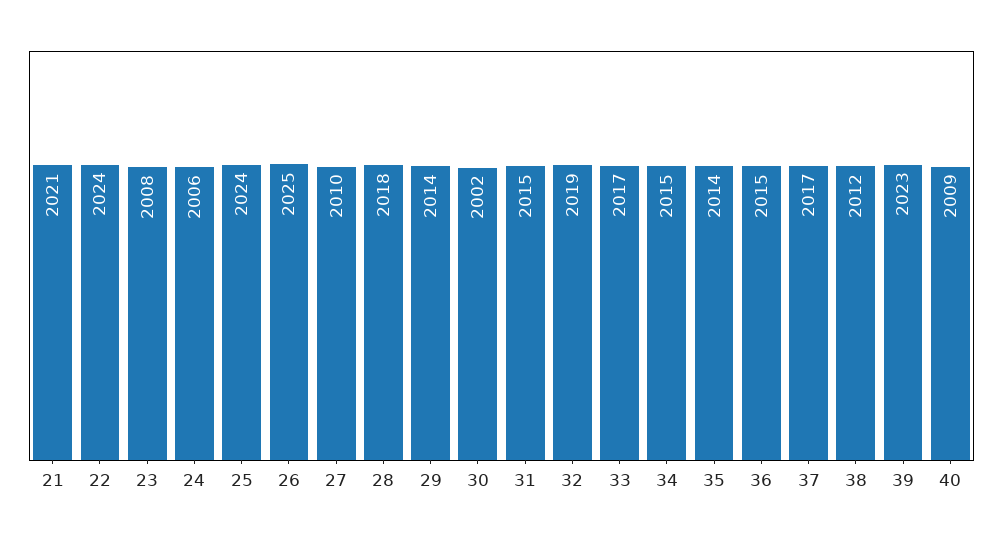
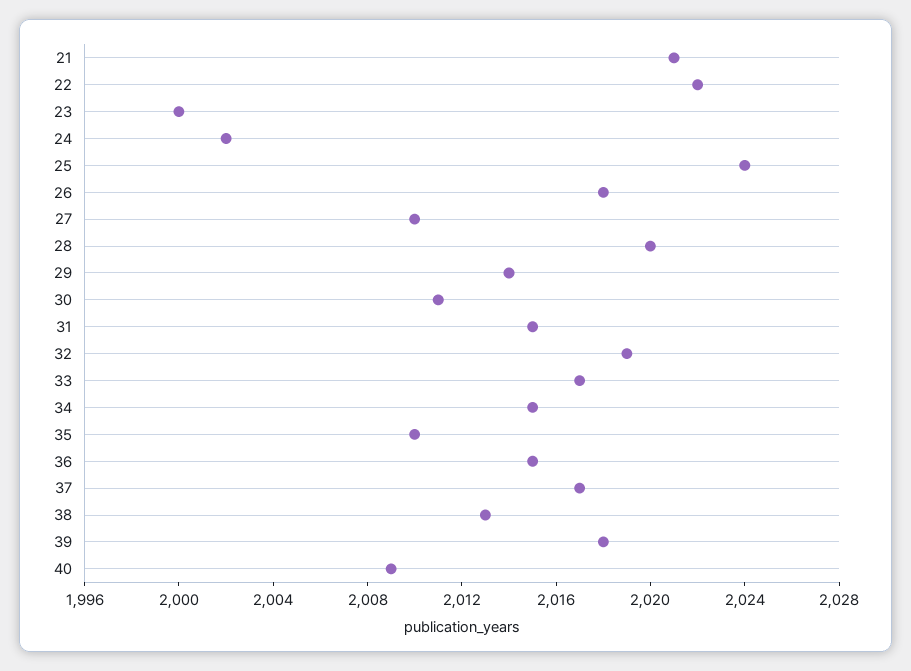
  {
    "21": 2021,
-   "22": 2024,
+   "22": 2022,
-   "23": 2008,
+   "23": 2000,
-   "24": 2006,
+   "24": 2002,
    "25": 2024,
-   "26": 2025,
+   "26": 2018,
    "27": 2010,
-   "28": 2018,
+   "28": 2020,
    "29": 2014,
-   "30": 2002,
+   "30": 2011,
    "31": 2015,
    "32": 2019,
    "33": 2017,
    "34": 2015,
-   "35": 2014,
+   "35": 2010,
    "36": 2015,
    "37": 2017,
-   "38": 2012,
+   "38": 2013,
-   "39": 2023,
+   "39": 2018,
    "40": 2009
  }

